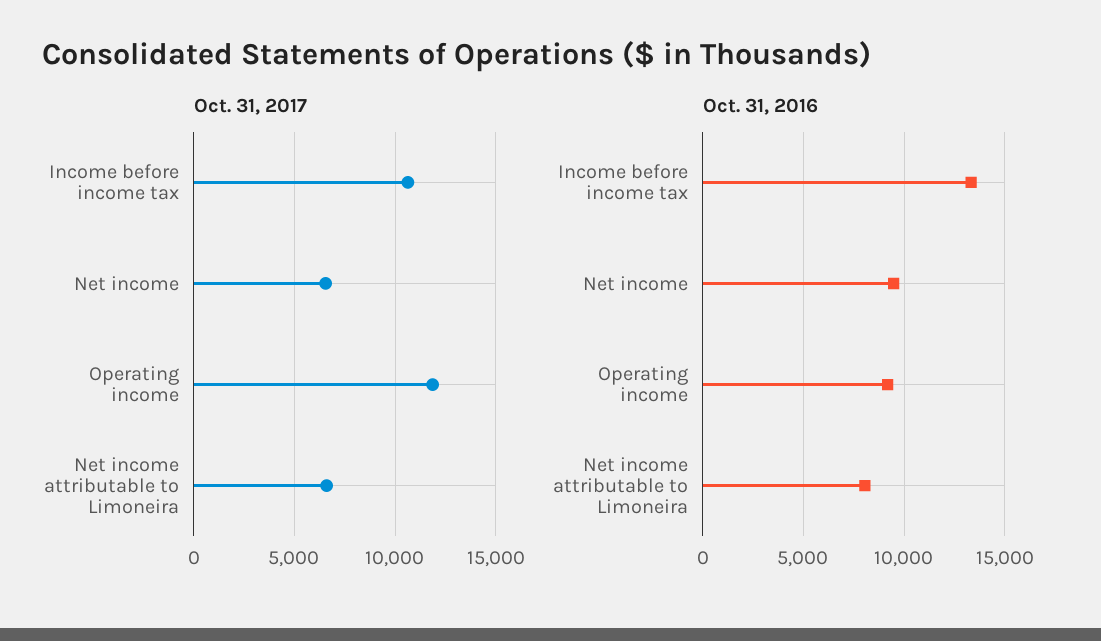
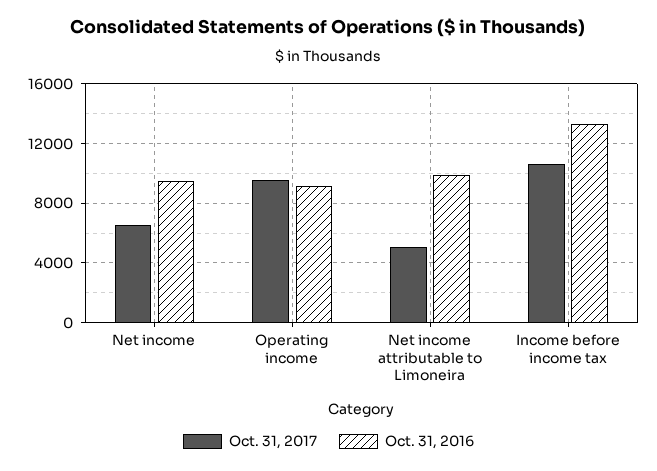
  {
    "Oct. 31, 2017": {
      "Income before income tax": 10500,
      "Net income": 6500,
-     "Operating income": 12000,
+     "Operating income": 9500,
-     "Net income attributable to Limoneira": 6500
+     "Net income attributable to Limoneira": 5000
    },
    "Oct. 31, 2016": {
      "Income before income tax": 13500,
      "Net income": 9500,
      "Operating income": 9000,
-     "Net income attributable to Limoneira": 8000
+     "Net income attributable to Limoneira": 10000
    }
  }

